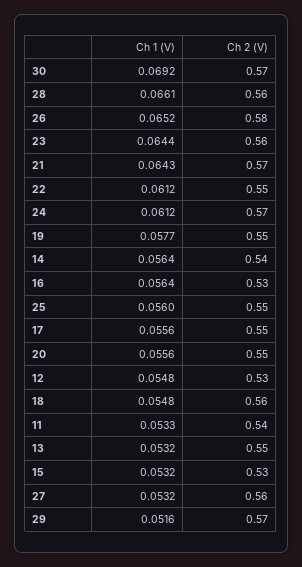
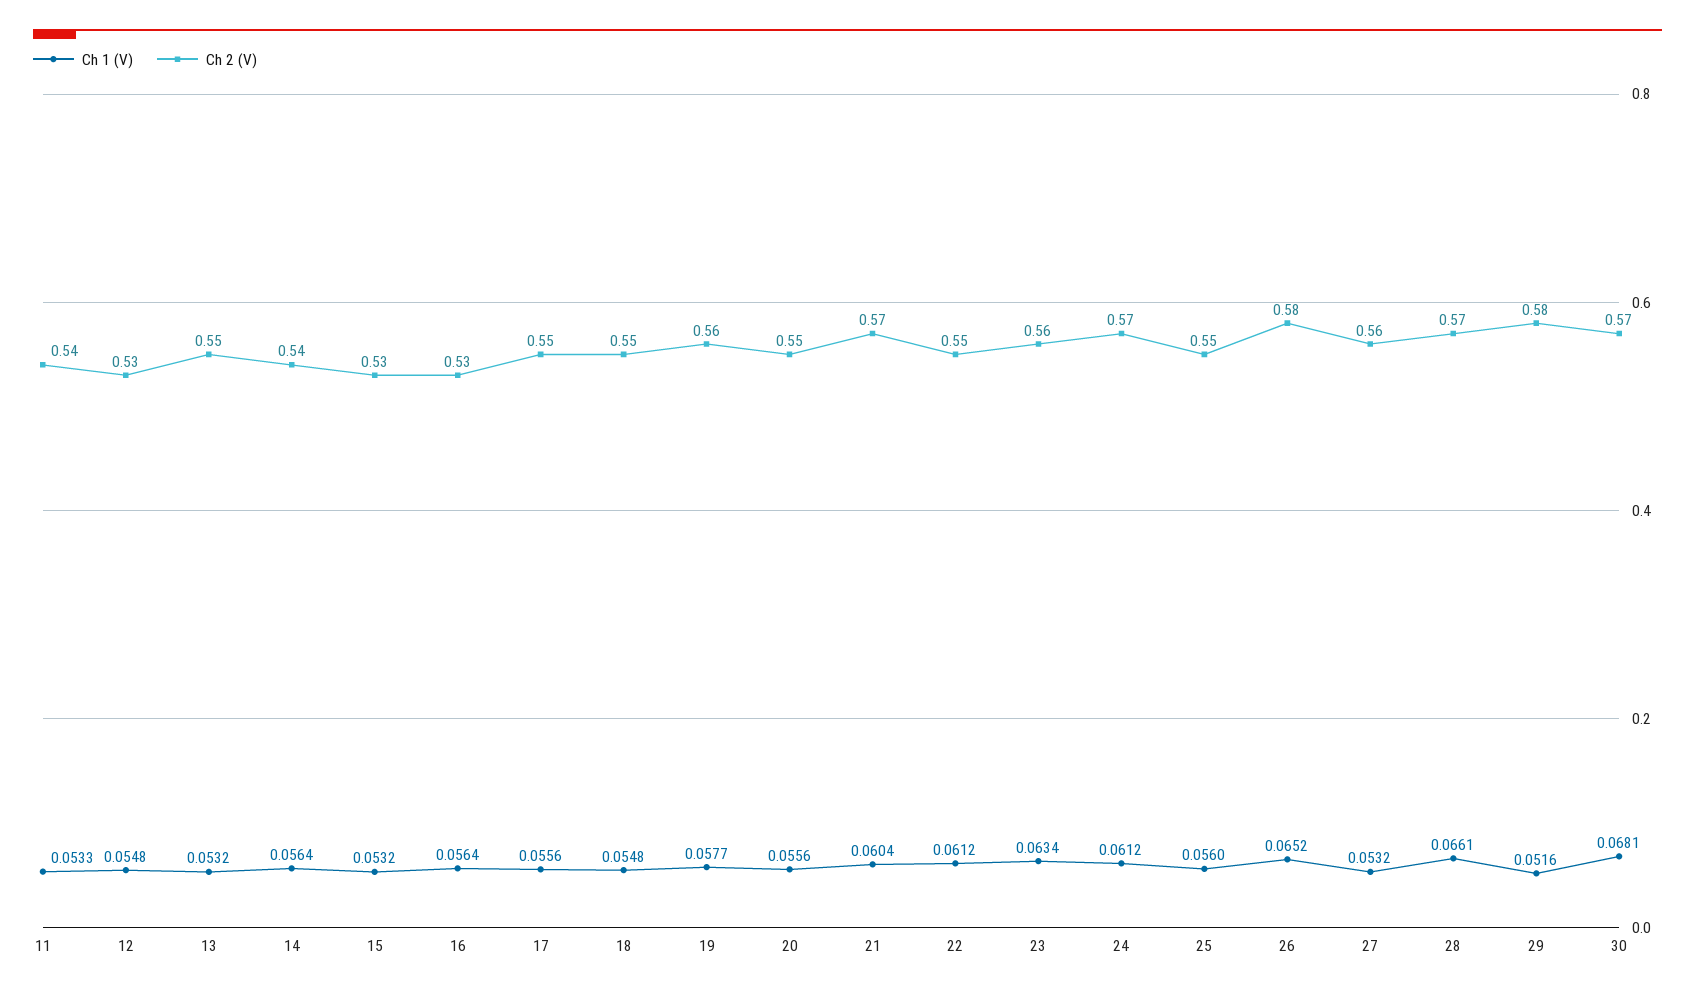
  {
    "Ch 1 (V)": {
-     "30": 0.0692,
+     "30": 0.0681,
      "28": 0.0661,
      "26": 0.0652,
-     "23": 0.0644,
+     "23": 0.0634,
-     "21": 0.0643,
+     "21": 0.0604,
      "22": 0.0612,
      "24": 0.0612,
      "19": 0.0577,
      "14": 0.0564,
      "16": 0.0564,
      "25": 0.056,
      "17": 0.0556,
      "20": 0.0556,
      "12": 0.0548,
      "18": 0.0548,
      "11": 0.0533,
      "13": 0.0532,
      "15": 0.0532,
      "27": 0.0532,
      "29": 0.0516
    },
    "Ch 2 (V)": {
      "30": 0.57,
-     "28": 0.56,
+     "28": 0.57,
      "26": 0.58,
      "23": 0.56,
      "21": 0.57,
      "22": 0.55,
      "24": 0.57,
-     "19": 0.55,
+     "19": 0.56,
      "14": 0.54,
      "16": 0.53,
      "25": 0.55,
      "17": 0.55,
      "20": 0.55,
      "12": 0.53,
-     "18": 0.56,
+     "18": 0.55,
      "11": 0.54,
      "13": 0.55,
      "15": 0.53,
      "27": 0.56,
-     "29": 0.57
+     "29": 0.58
    }
  }

